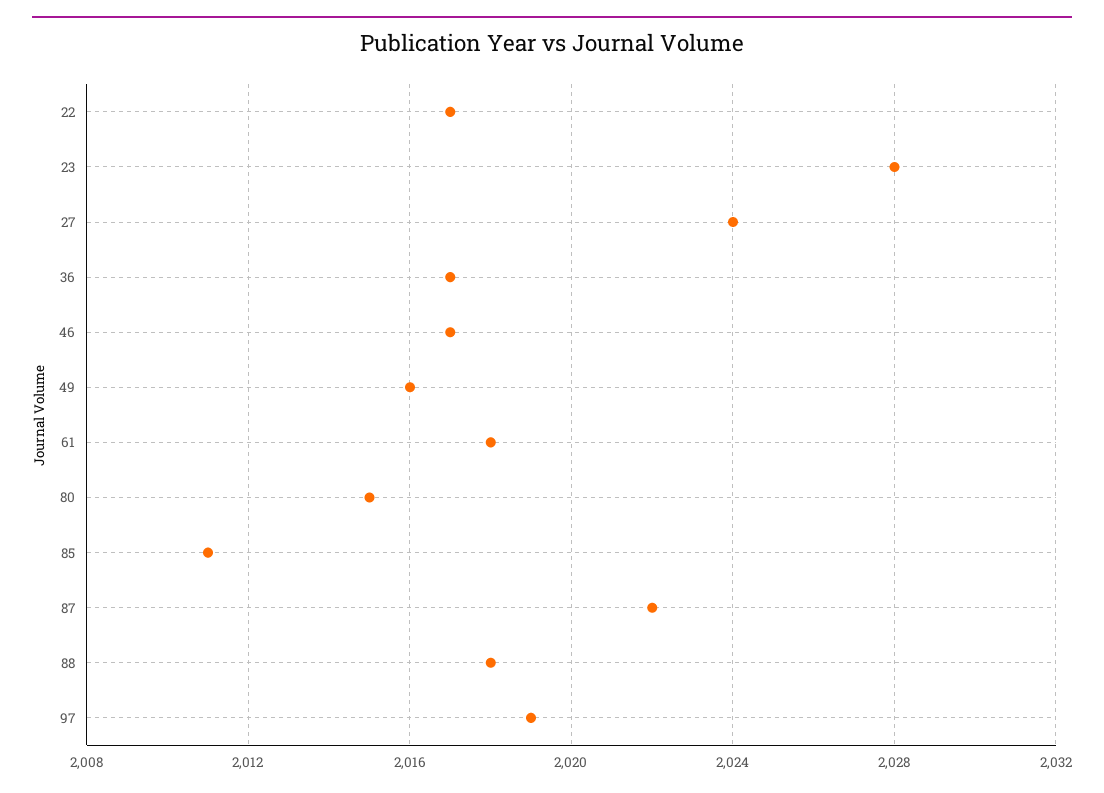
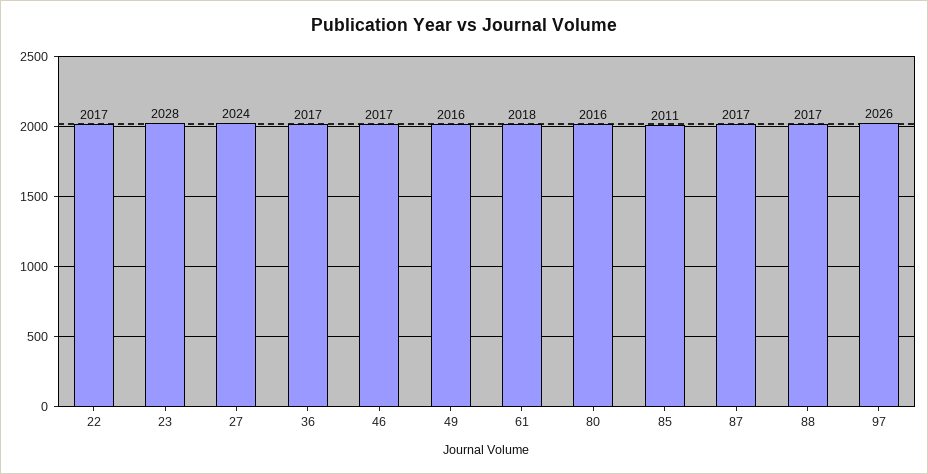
  {
    "22": 2017,
    "23": 2028,
    "27": 2024,
    "36": 2017,
    "46": 2017,
    "49": 2016,
    "61": 2018,
-   "80": 2015,
+   "80": 2016,
    "85": 2011,
-   "87": 2022,
+   "87": 2017,
-   "88": 2018,
+   "88": 2017,
-   "97": 2019
+   "97": 2026
  }

